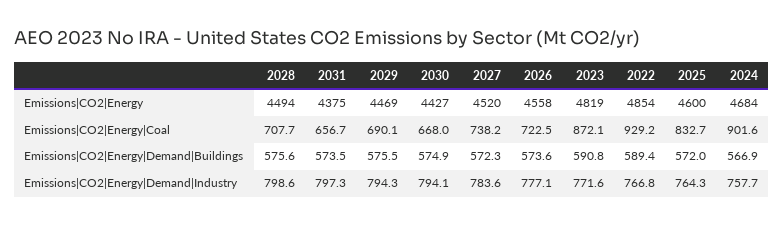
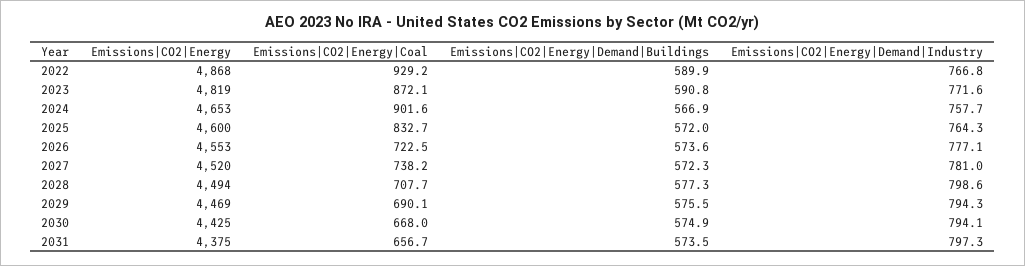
  {
    "2028": {
      "Emissions|CO2|Energy": 4494,
      "Emissions|CO2|Energy|Coal": 707.7,
-     "Emissions|CO2|Energy|Demand|Buildings": 575.6,
+     "Emissions|CO2|Energy|Demand|Buildings": 577.3,
      "Emissions|CO2|Energy|Demand|Industry": 798.6
    },
    "2031": {
      "Emissions|CO2|Energy": 4375,
      "Emissions|CO2|Energy|Coal": 656.7,
      "Emissions|CO2|Energy|Demand|Buildings": 573.5,
      "Emissions|CO2|Energy|Demand|Industry": 797.3
    },
    "2029": {
      "Emissions|CO2|Energy": 4469,
      "Emissions|CO2|Energy|Coal": 690.1,
      "Emissions|CO2|Energy|Demand|Buildings": 575.5,
      "Emissions|CO2|Energy|Demand|Industry": 794.3
    },
    "2030": {
-     "Emissions|CO2|Energy": 4427,
+     "Emissions|CO2|Energy": 4425,
      "Emissions|CO2|Energy|Coal": 668,
      "Emissions|CO2|Energy|Demand|Buildings": 574.9,
      "Emissions|CO2|Energy|Demand|Industry": 794.1
    },
    "2027": {
      "Emissions|CO2|Energy": 4520,
      "Emissions|CO2|Energy|Coal": 738.2,
      "Emissions|CO2|Energy|Demand|Buildings": 572.3,
-     "Emissions|CO2|Energy|Demand|Industry": 783.6
+     "Emissions|CO2|Energy|Demand|Industry": 781
    },
    "2026": {
-     "Emissions|CO2|Energy": 4558,
+     "Emissions|CO2|Energy": 4553,
      "Emissions|CO2|Energy|Coal": 722.5,
      "Emissions|CO2|Energy|Demand|Buildings": 573.6,
      "Emissions|CO2|Energy|Demand|Industry": 777.1
    },
    "2023": {
      "Emissions|CO2|Energy": 4819,
      "Emissions|CO2|Energy|Coal": 872.1,
      "Emissions|CO2|Energy|Demand|Buildings": 590.8,
      "Emissions|CO2|Energy|Demand|Industry": 771.6
    },
    "2022": {
-     "Emissions|CO2|Energy": 4854,
+     "Emissions|CO2|Energy": 4868,
      "Emissions|CO2|Energy|Coal": 929.2,
-     "Emissions|CO2|Energy|Demand|Buildings": 589.4,
+     "Emissions|CO2|Energy|Demand|Buildings": 589.9,
      "Emissions|CO2|Energy|Demand|Industry": 766.8
    },
    "2025": {
      "Emissions|CO2|Energy": 4600,
      "Emissions|CO2|Energy|Coal": 832.7,
      "Emissions|CO2|Energy|Demand|Buildings": 572,
      "Emissions|CO2|Energy|Demand|Industry": 764.3
    },
    "2024": {
-     "Emissions|CO2|Energy": 4684,
+     "Emissions|CO2|Energy": 4653,
      "Emissions|CO2|Energy|Coal": 901.6,
      "Emissions|CO2|Energy|Demand|Buildings": 566.9,
      "Emissions|CO2|Energy|Demand|Industry": 757.7
    }
  }

